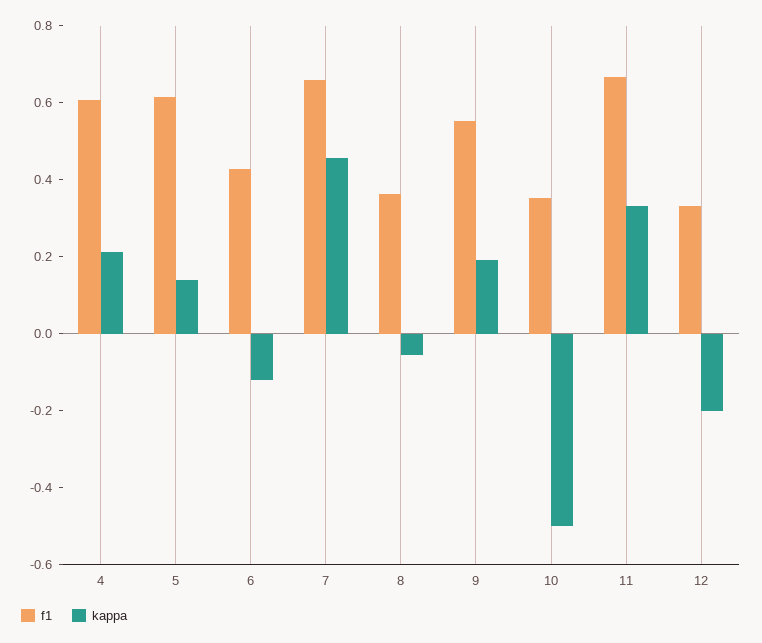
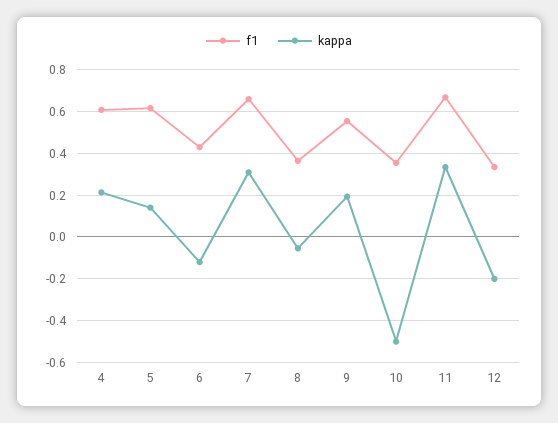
  {
    "f1": {
      "4": 0.6,
      "5": 0.6,
      "6": 0.45,
      "7": 0.65,
      "8": 0.35,
      "9": 0.55,
      "10": 0.35,
      "11": 0.65,
      "12": 0.35
    },
    "kappa": {
      "4": 0.2,
      "5": 0.15,
      "6": -0.1,
-     "7": 0.45,
+     "7": 0.3,
      "8": -0.05,
      "9": 0.2,
      "10": -0.5,
      "11": 0.35,
      "12": -0.2
    }
  }

